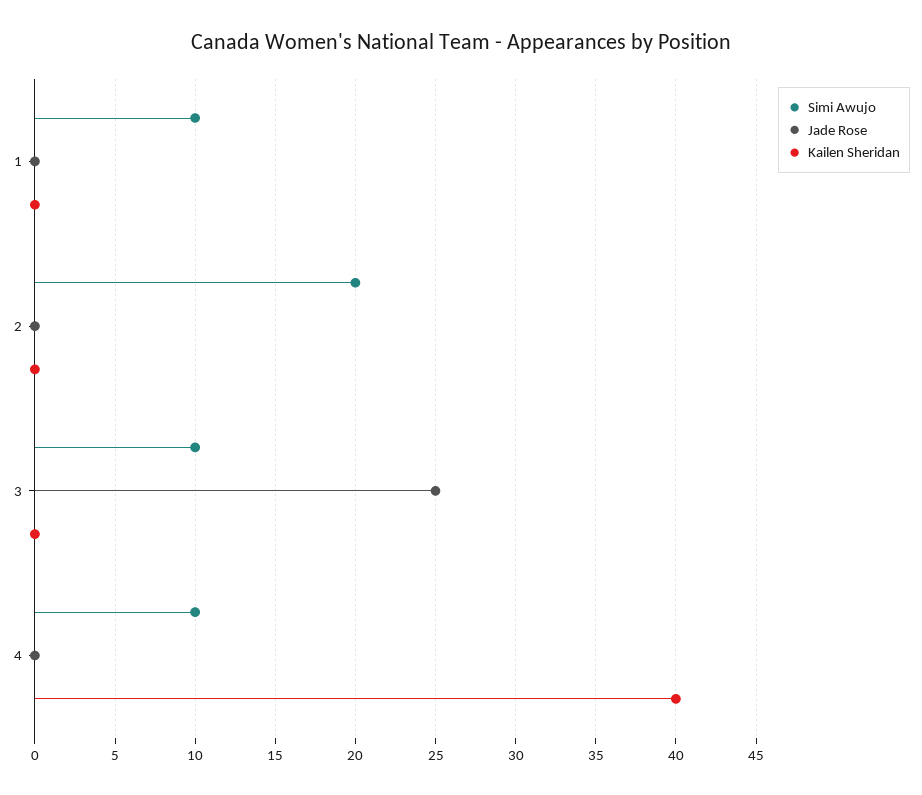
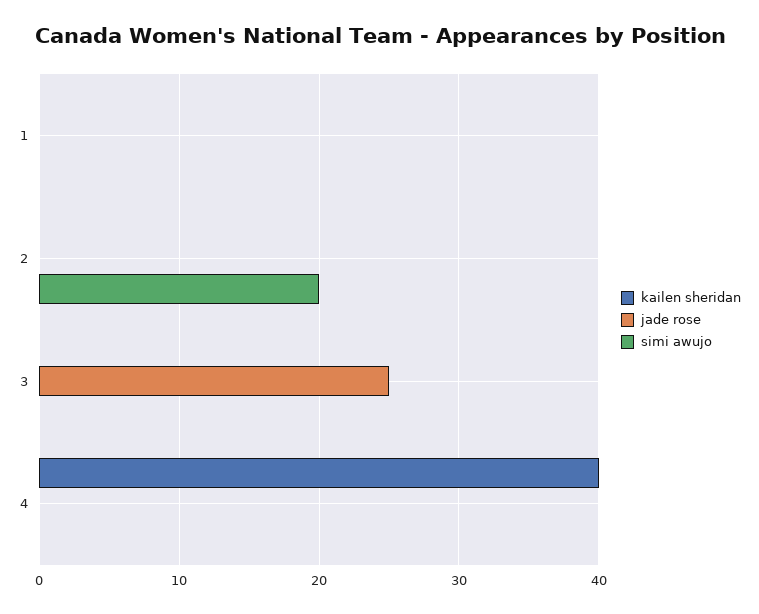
  {
    "Simi Awujo": {
-     "1": 10,
+     "1": 0,
      "2": 20,
-     "3": 10,
+     "3": 0,
-     "4": 10
+     "4": 0
    },
    "Jade Rose": {
      "1": 0,
      "2": 0,
      "3": 25,
      "4": 0
    },
    "Kailen Sheridan": {
      "1": 0,
      "2": 0,
      "3": 0,
      "4": 40
    }
  }

